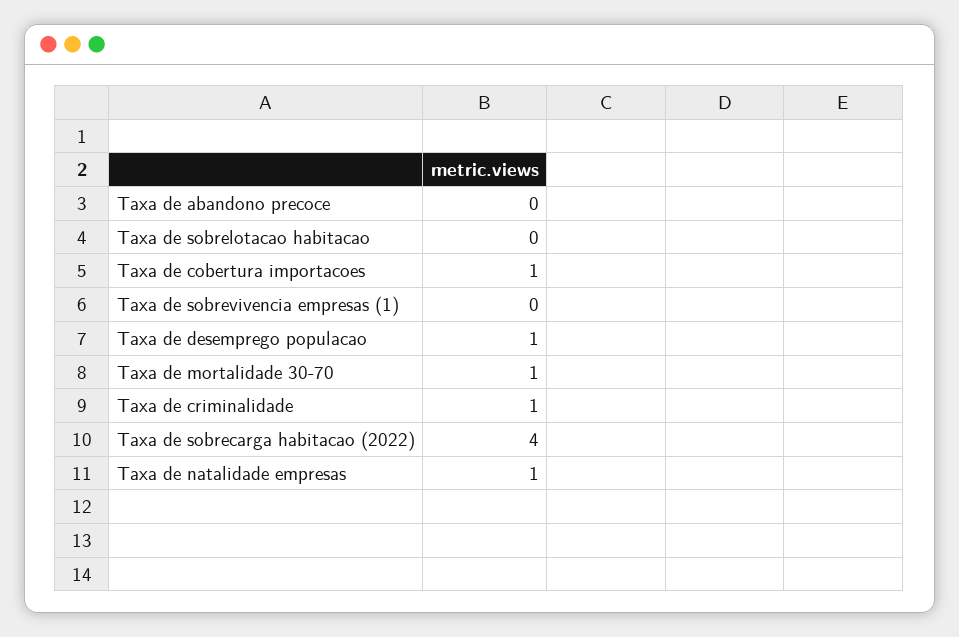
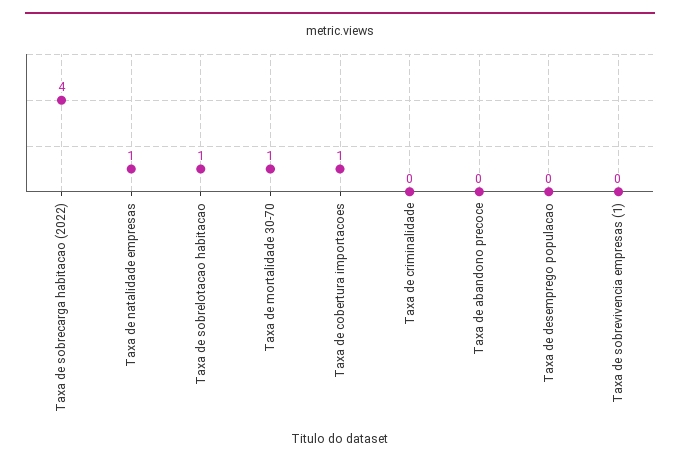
  {
    "Taxa de abandono precoce": 0,
-   "Taxa de sobrelotacao habitacao": 0,
+   "Taxa de sobrelotacao habitacao": 1,
    "Taxa de cobertura importacoes": 1,
    "Taxa de sobrevivencia empresas (1)": 0,
-   "Taxa de desemprego populacao": 1,
+   "Taxa de desemprego populacao": 0,
    "Taxa de mortalidade 30-70": 1,
-   "Taxa de criminalidade": 1,
+   "Taxa de criminalidade": 0,
    "Taxa de sobrecarga habitacao (2022)": 4,
    "Taxa de natalidade empresas": 1
  }

